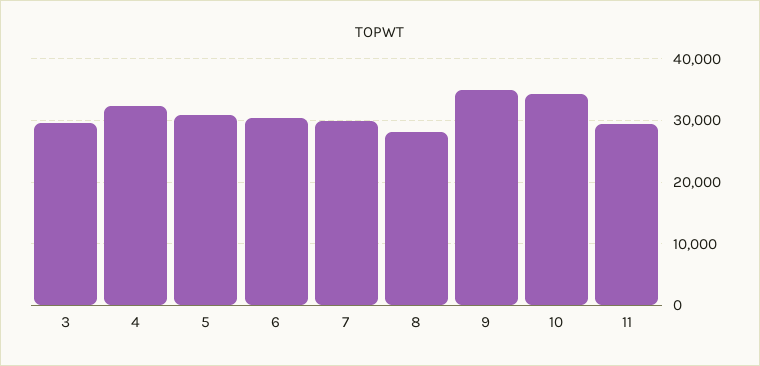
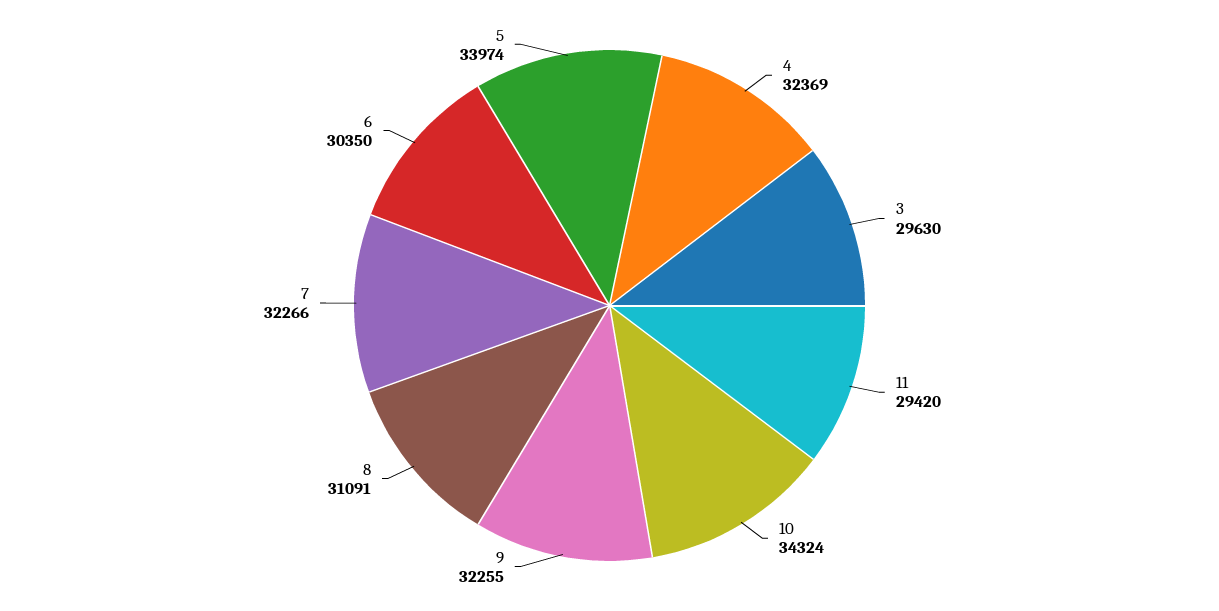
  {
    "3": 29630,
    "4": 32369,
-   "5": 31000,
+   "5": 33974,
    "6": 30350,
-   "7": 30000,
+   "7": 32266,
-   "8": 28000,
+   "8": 31091,
-   "9": 35000,
+   "9": 32255,
    "10": 34324,
    "11": 29420
  }

